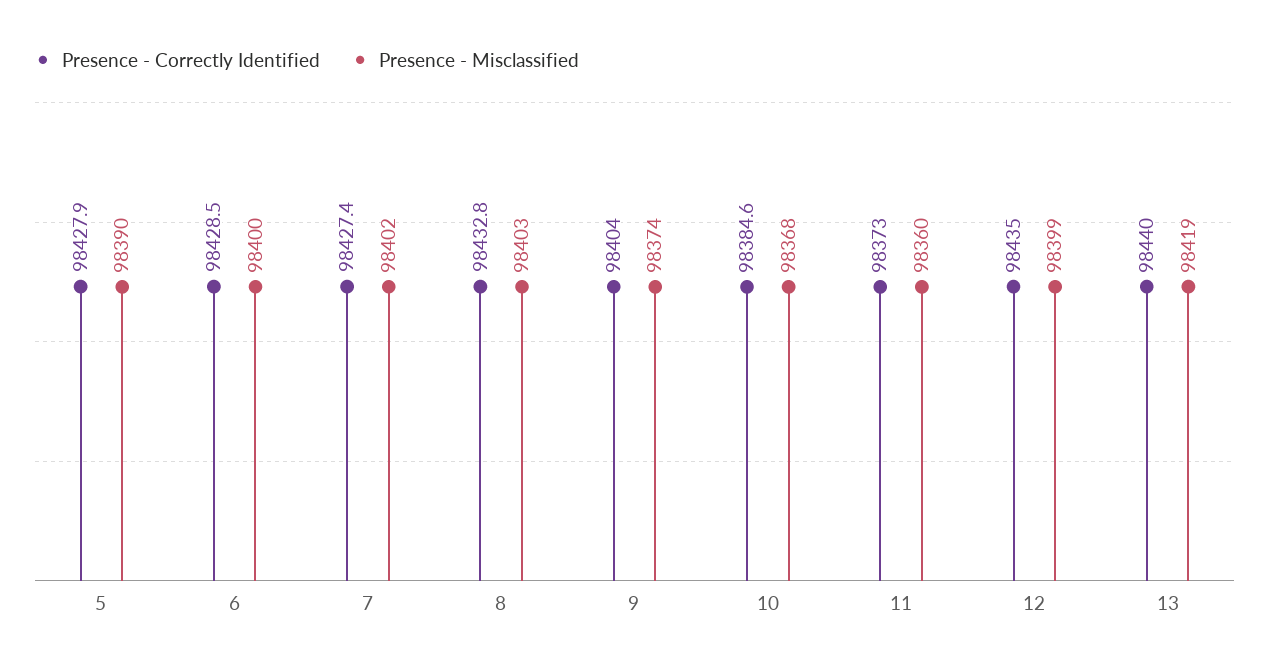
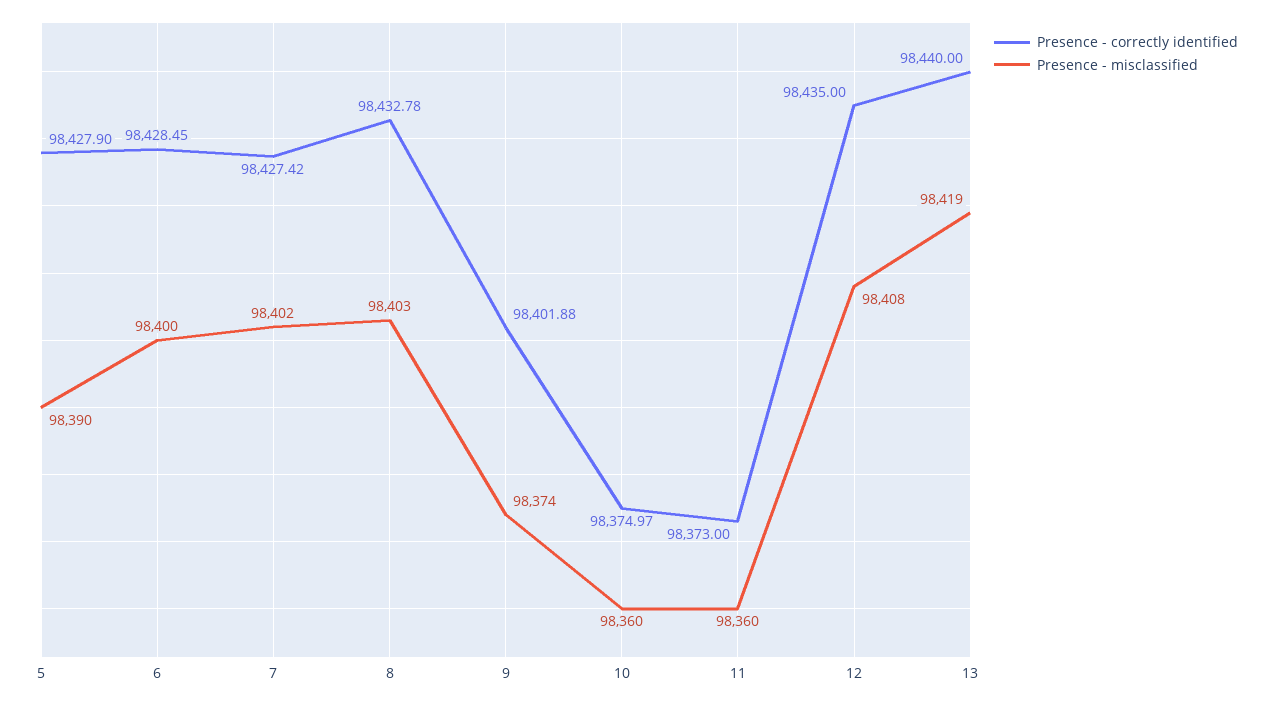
  {
    "Presence - Correctly Identified": {
      "5": 98427.9,
      "6": 98428.45,
      "7": 98427.42,
      "8": 98432.78,
-     "9": 98404,
+     "9": 98401.88,
-     "10": 98384.6,
+     "10": 98374.97,
      "11": 98373,
      "12": 98435,
      "13": 98440
    },
    "Presence - Misclassified": {
      "5": 98390,
      "6": 98400,
      "7": 98402,
      "8": 98403,
      "9": 98374,
-     "10": 98368,
+     "10": 98360,
      "11": 98360,
-     "12": 98399,
+     "12": 98408,
      "13": 98419
    }
  }

